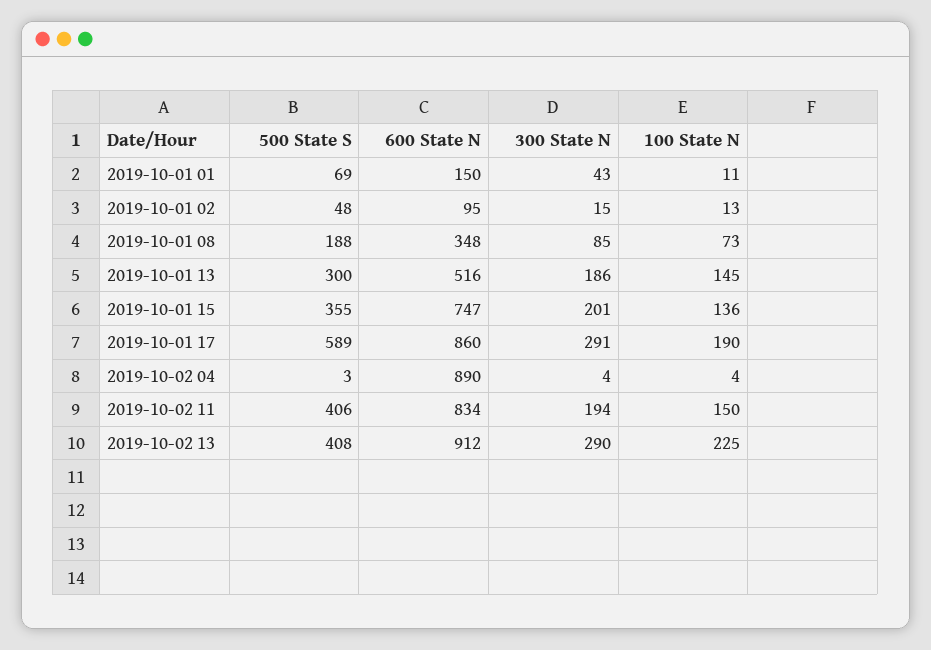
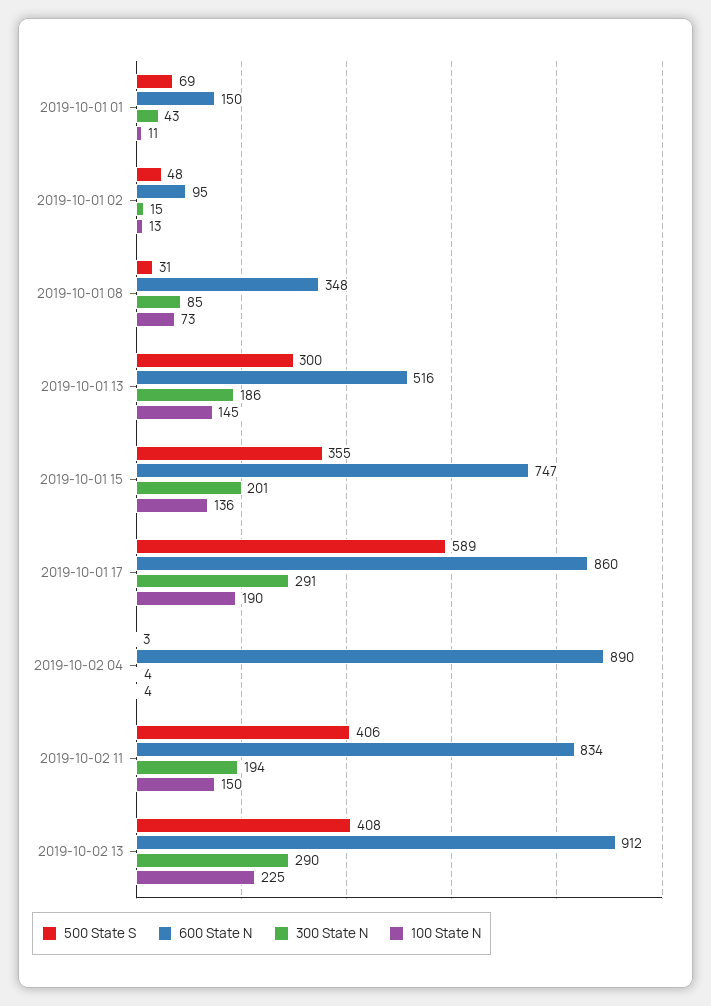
  {
    "500 State S": {
      "2019-10-01 01": 69,
      "2019-10-01 02": 48,
-     "2019-10-01 08": 188,
+     "2019-10-01 08": 31,
      "2019-10-01 13": 300,
      "2019-10-01 15": 355,
      "2019-10-01 17": 589,
      "2019-10-02 04": 3,
      "2019-10-02 11": 406,
      "2019-10-02 13": 408
    },
    "600 State N": {
      "2019-10-01 01": 150,
      "2019-10-01 02": 95,
      "2019-10-01 08": 348,
      "2019-10-01 13": 516,
      "2019-10-01 15": 747,
      "2019-10-01 17": 860,
      "2019-10-02 04": 890,
      "2019-10-02 11": 834,
      "2019-10-02 13": 912
    },
    "300 State N": {
      "2019-10-01 01": 43,
      "2019-10-01 02": 15,
      "2019-10-01 08": 85,
      "2019-10-01 13": 186,
      "2019-10-01 15": 201,
      "2019-10-01 17": 291,
      "2019-10-02 04": 4,
      "2019-10-02 11": 194,
      "2019-10-02 13": 290
    },
    "100 State N": {
      "2019-10-01 01": 11,
      "2019-10-01 02": 13,
      "2019-10-01 08": 73,
      "2019-10-01 13": 145,
      "2019-10-01 15": 136,
      "2019-10-01 17": 190,
      "2019-10-02 04": 4,
      "2019-10-02 11": 150,
      "2019-10-02 13": 225
    }
  }

